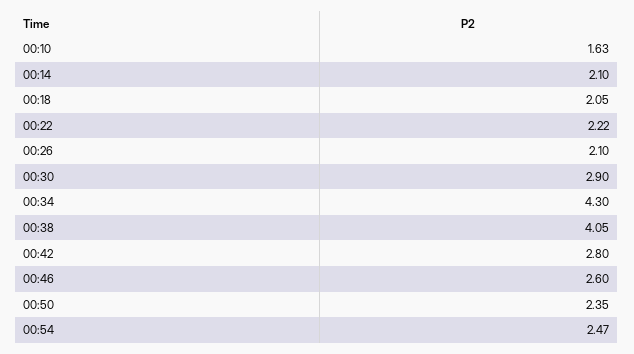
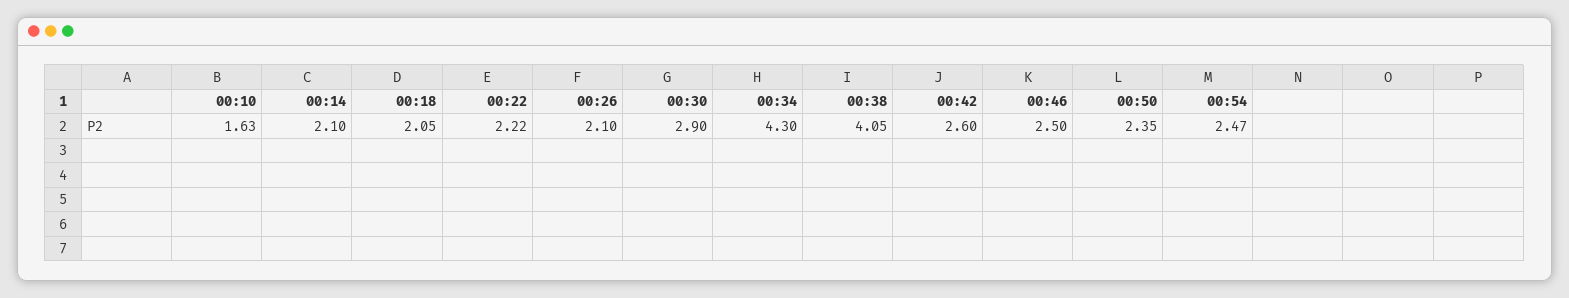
  {
    "00:10": 1.63,
    "00:14": 2.1,
    "00:18": 2.05,
    "00:22": 2.22,
    "00:26": 2.1,
    "00:30": 2.9,
    "00:34": 4.3,
    "00:38": 4.05,
-   "00:42": 2.8,
+   "00:42": 2.6,
-   "00:46": 2.6,
+   "00:46": 2.5,
    "00:50": 2.35,
    "00:54": 2.47
  }

